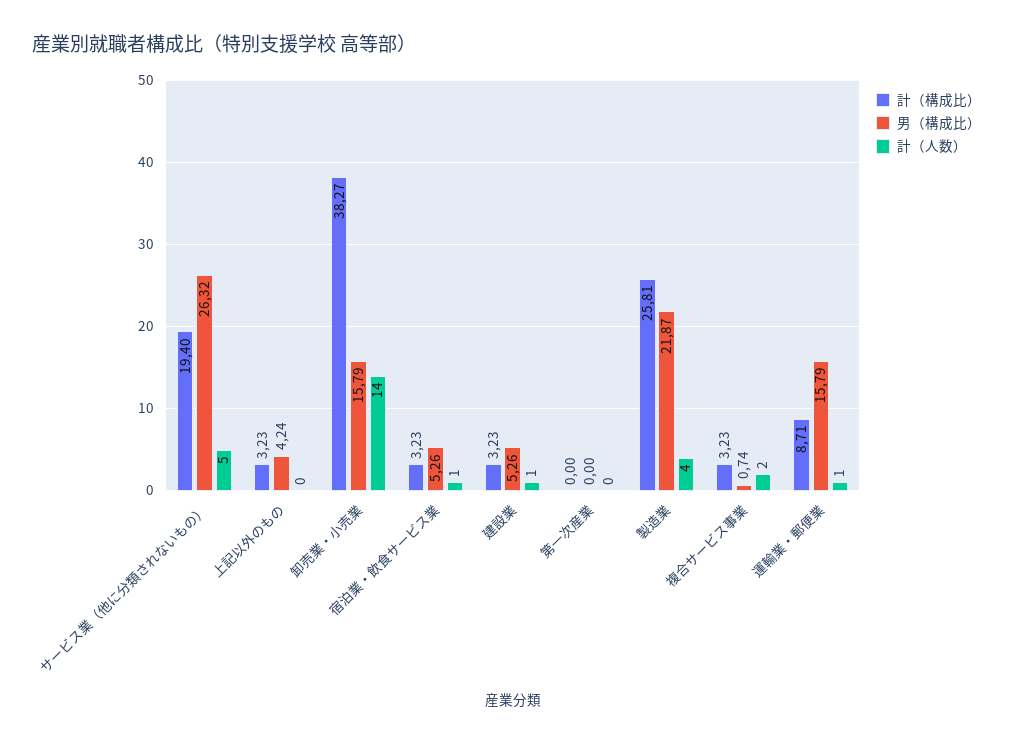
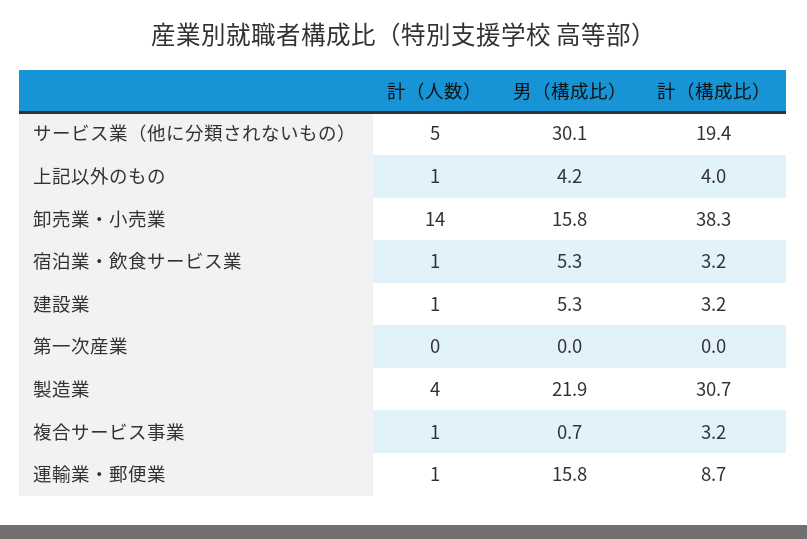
  {
    "計（構成比）": {
      "サービス業（他に分類されないもの）": 19.4,
-     "上記以外のもの": 3.23,
+     "上記以外のもの": 4,
      "卸売業・小売業": 38.27,
      "宿泊業・飲食サービス業": 3.23,
      "建設業": 3.23,
      "第一次産業": 0,
-     "製造業": 25.81,
+     "製造業": 30.7,
      "複合サービス事業": 3.23,
      "運輸業・郵便業": 8.71
    },
    "男（構成比）": {
-     "サービス業（他に分類されないもの）": 26.32,
+     "サービス業（他に分類されないもの）": 30.1,
      "上記以外のもの": 4.24,
      "卸売業・小売業": 15.79,
      "宿泊業・飲食サービス業": 5.26,
      "建設業": 5.26,
      "第一次産業": 0,
      "製造業": 21.87,
      "複合サービス事業": 0.74,
      "運輸業・郵便業": 15.79
    },
    "計（人数）": {
      "サービス業（他に分類されないもの）": 5,
-     "上記以外のもの": 0,
+     "上記以外のもの": 1,
      "卸売業・小売業": 14,
      "宿泊業・飲食サービス業": 1,
      "建設業": 1,
      "第一次産業": 0,
      "製造業": 4,
-     "複合サービス事業": 2,
+     "複合サービス事業": 1,
      "運輸業・郵便業": 1
    }
  }

